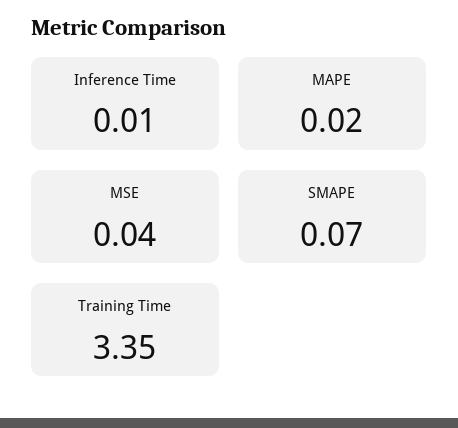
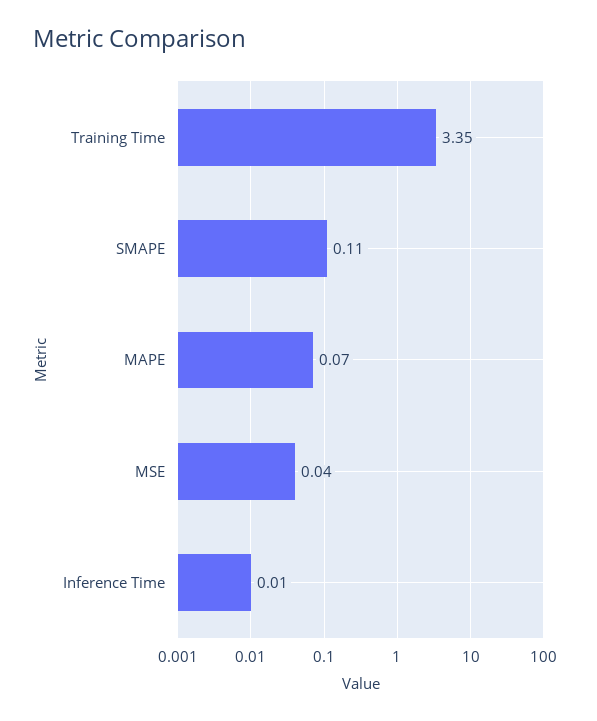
  {
    "Inference Time": 0.01,
-   "MAPE": 0.02,
+   "MAPE": 0.07,
    "MSE": 0.04,
-   "SMAPE": 0.07,
+   "SMAPE": 0.11,
    "Training Time": 3.35
  }

